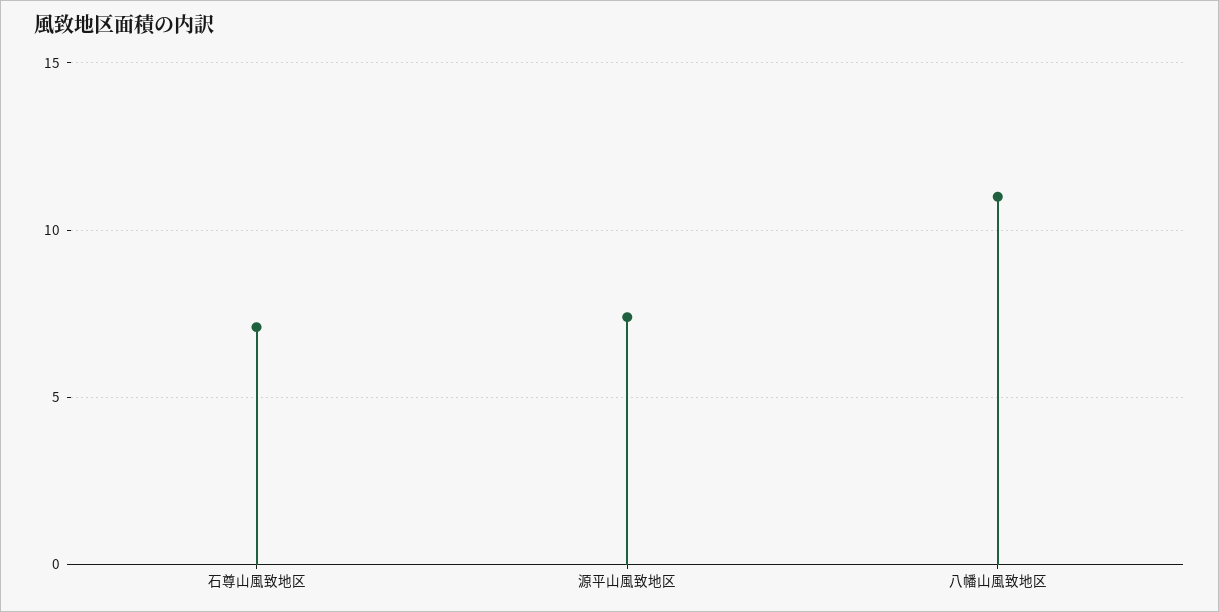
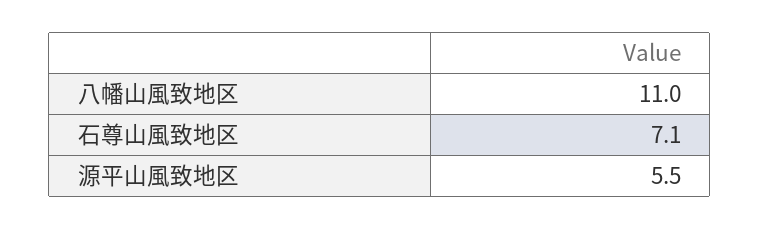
  {
    "石尊山風致地区": 7.1,
-   "源平山風致地区": 7.5,
+   "源平山風致地区": 5.5,
    "八幡山風致地区": 11
  }

